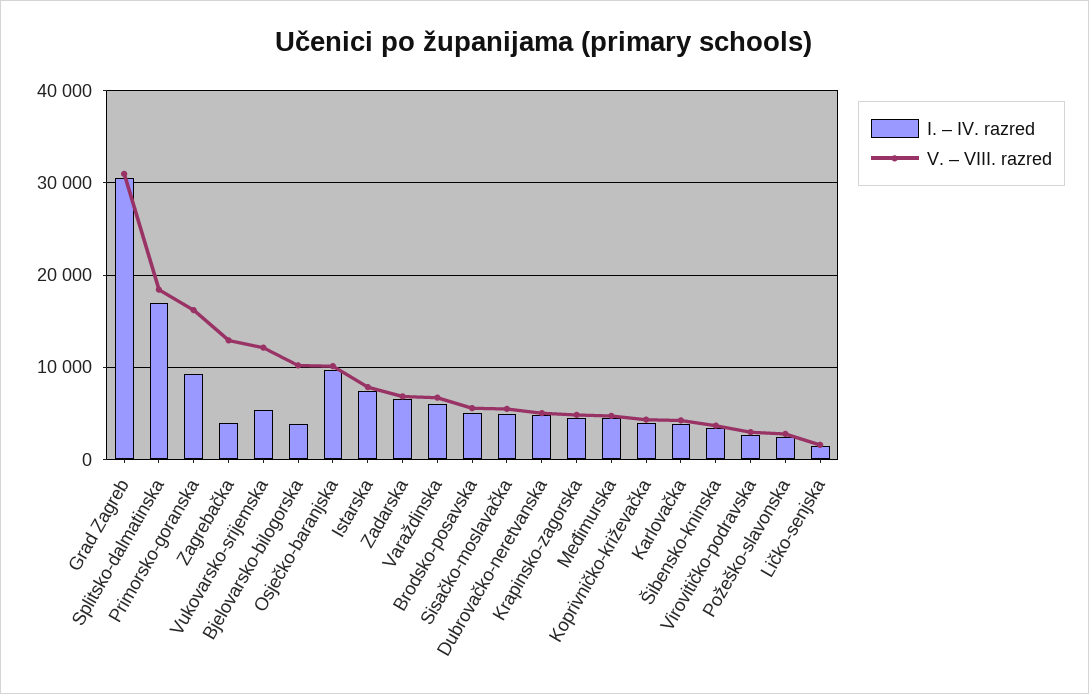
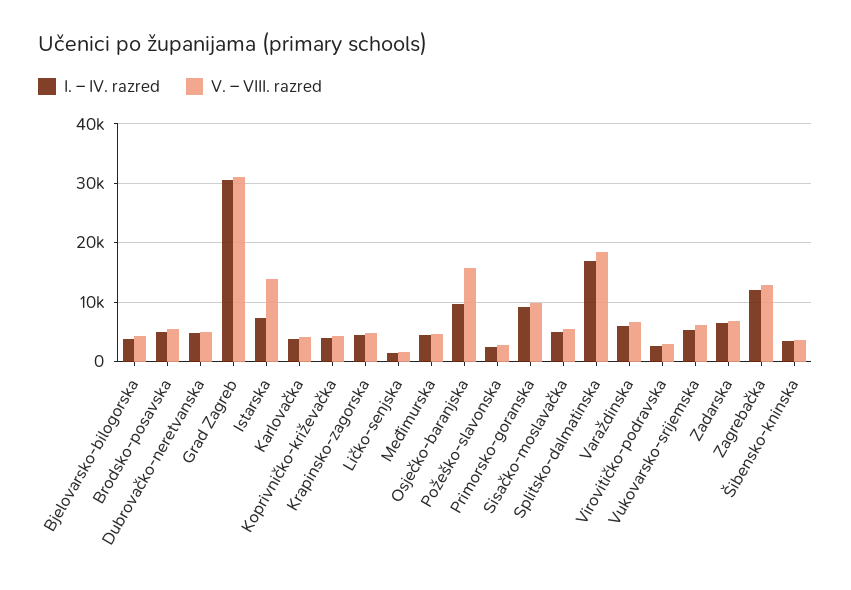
  {
    "I. – IV. razred": {
      "Grad Zagreb": 31000,
      "Splitsko-dalmatinska": 17000,
      "Primorsko-goranska": 9000,
-     "Zagrebačka": 4000,
+     "Zagrebačka": 12000,
      "Vukovarsko-srijemska": 5000,
      "Bjelovarsko-bilogorska": 4000,
      "Osječko-baranjska": 10000,
      "Istarska": 7000,
      "Zadarska": 7000,
      "Varaždinska": 6000,
      "Brodsko-posavska": 5000,
      "Sisačko-moslavačka": 5000,
      "Dubrovačko-neretvanska": 5000,
      "Krapinsko-zagorska": 4000,
      "Međimurska": 5000,
      "Koprivničko-križevačka": 4000,
      "Karlovačka": 4000,
      "Šibensko-kninska": 3000,
      "Virovitičko-podravska": 3000,
      "Požeško-slavonska": 2000,
      "Ličko-senjska": 1000
    },
    "V. – VIII. razred": {
      "Grad Zagreb": 31000,
      "Splitsko-dalmatinska": 18000,
-     "Primorsko-goranska": 16000,
+     "Primorsko-goranska": 10000,
      "Zagrebačka": 13000,
-     "Vukovarsko-srijemska": 12000,
+     "Vukovarsko-srijemska": 6000,
-     "Bjelovarsko-bilogorska": 10000,
+     "Bjelovarsko-bilogorska": 4000,
-     "Osječko-baranjska": 10000,
+     "Osječko-baranjska": 16000,
-     "Istarska": 8000,
+     "Istarska": 14000,
      "Zadarska": 7000,
      "Varaždinska": 7000,
      "Brodsko-posavska": 6000,
      "Sisačko-moslavačka": 5000,
      "Dubrovačko-neretvanska": 5000,
      "Krapinsko-zagorska": 5000,
      "Međimurska": 5000,
      "Koprivničko-križevačka": 4000,
      "Karlovačka": 4000,
      "Šibensko-kninska": 4000,
      "Virovitičko-podravska": 3000,
      "Požeško-slavonska": 3000,
      "Ličko-senjska": 2000
    }
  }

